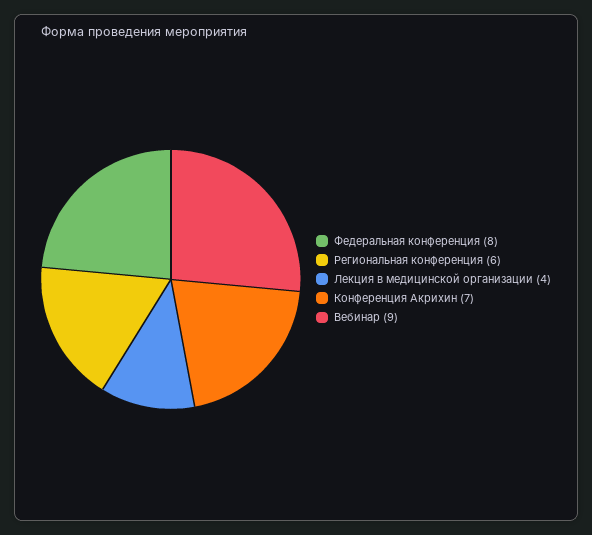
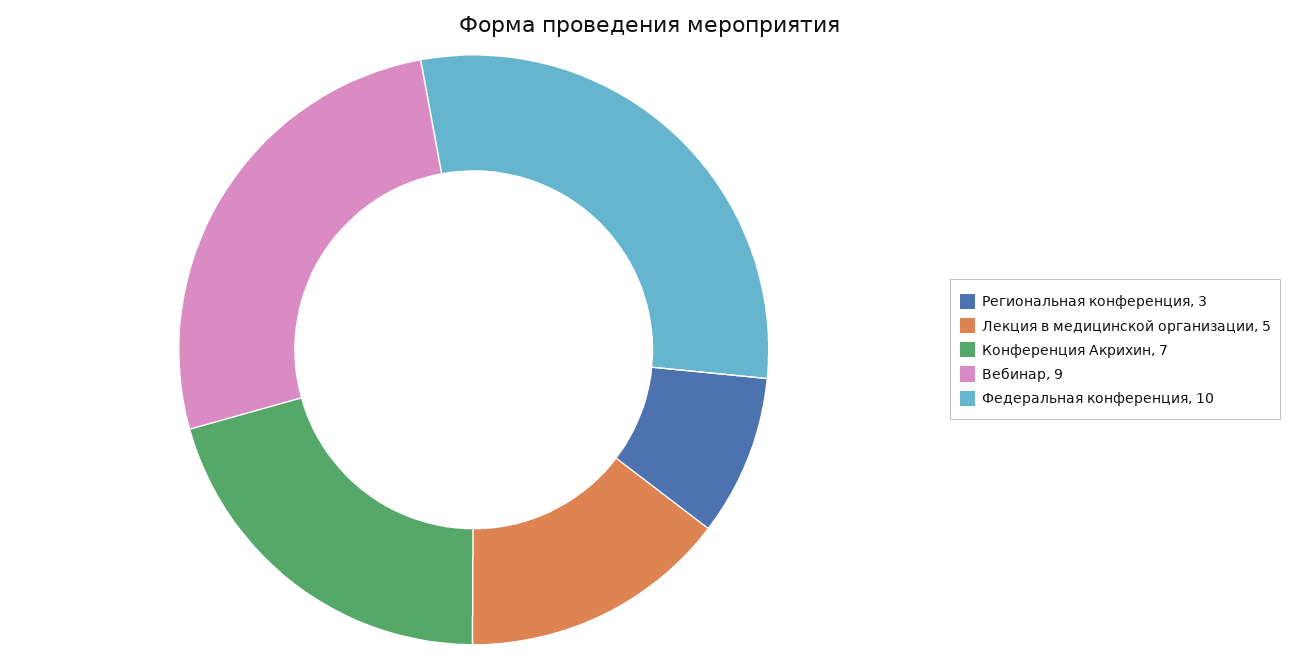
  {
-   "Федеральная конференция": 8,
+   "Федеральная конференция": 10,
-   "Региональная конференция": 6,
+   "Региональная конференция": 3,
-   "Лекция в медицинской организации": 4,
+   "Лекция в медицинской организации": 5,
    "Конференция Акрихин": 7,
    "Вебинар": 9
  }

